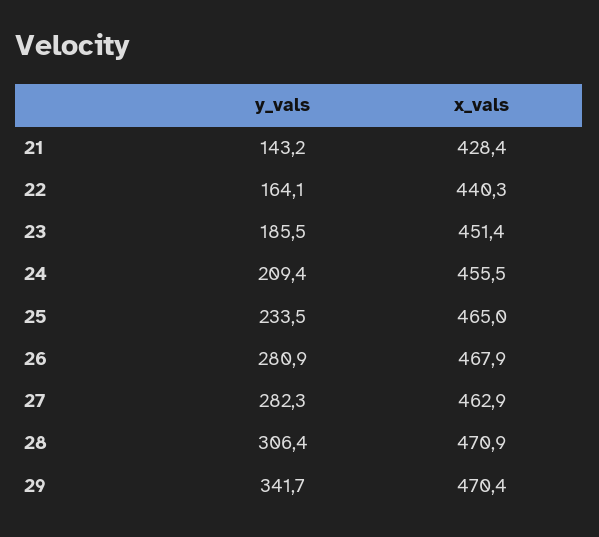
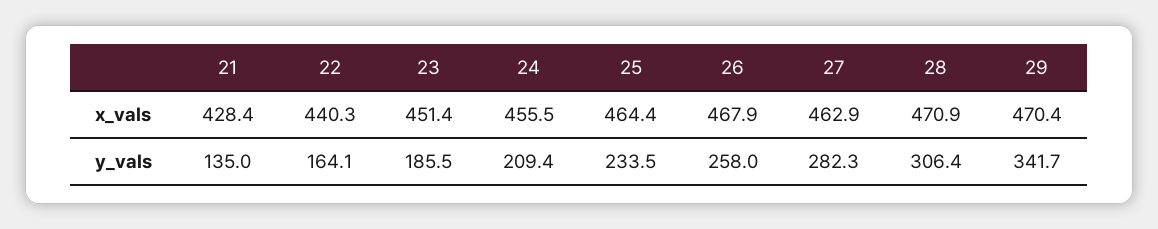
  {
    "y_vals": {
-     "21": 143.2,
+     "21": 135,
      "22": 164.1,
      "23": 185.5,
      "24": 209.4,
      "25": 233.5,
-     "26": 280.9,
+     "26": 258,
      "27": 282.3,
      "28": 306.4,
      "29": 341.7
    },
    "x_vals": {
      "21": 428.4,
      "22": 440.3,
      "23": 451.4,
      "24": 455.5,
-     "25": 465,
+     "25": 464.4,
      "26": 467.9,
      "27": 462.9,
      "28": 470.9,
      "29": 470.4
    }
  }

